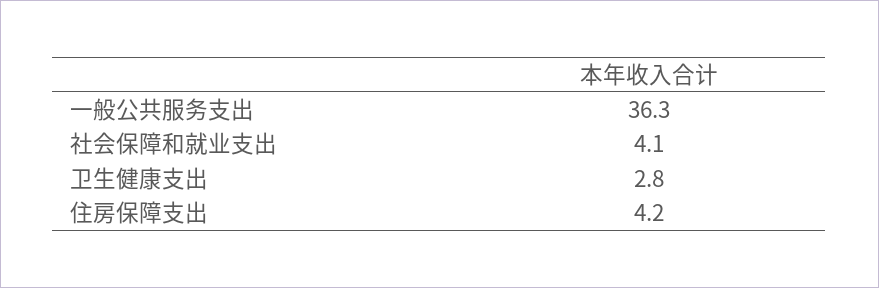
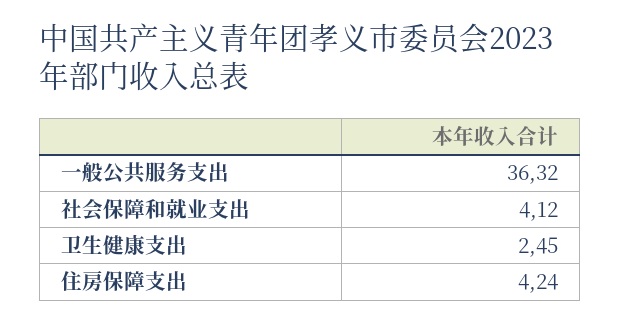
  {
    "一般公共服务支出": 36.32,
    "社会保障和就业支出": 4.12,
-   "卫生健康支出": 2.8,
+   "卫生健康支出": 2.45,
    "住房保障支出": 4.24
  }

